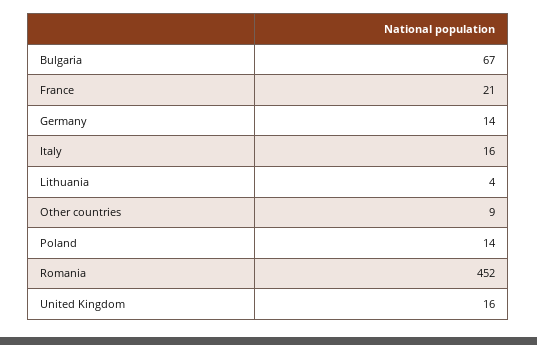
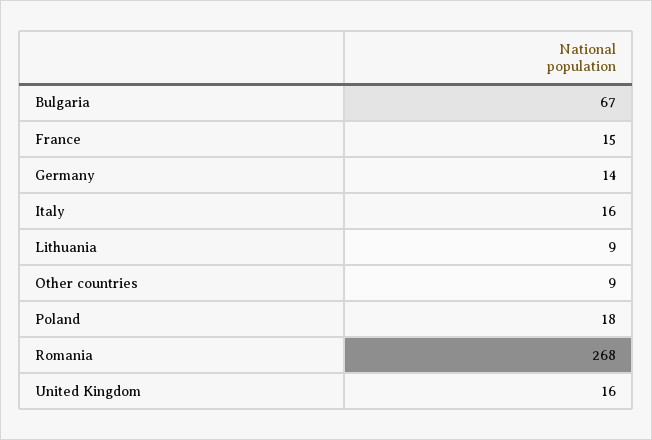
  {
    "Bulgaria": 67,
-   "France": 21,
+   "France": 15,
    "Germany": 14,
    "Italy": 16,
-   "Lithuania": 4,
+   "Lithuania": 9,
    "Other countries": 9,
-   "Poland": 14,
+   "Poland": 18,
-   "Romania": 452,
+   "Romania": 268,
    "United Kingdom": 16
  }

